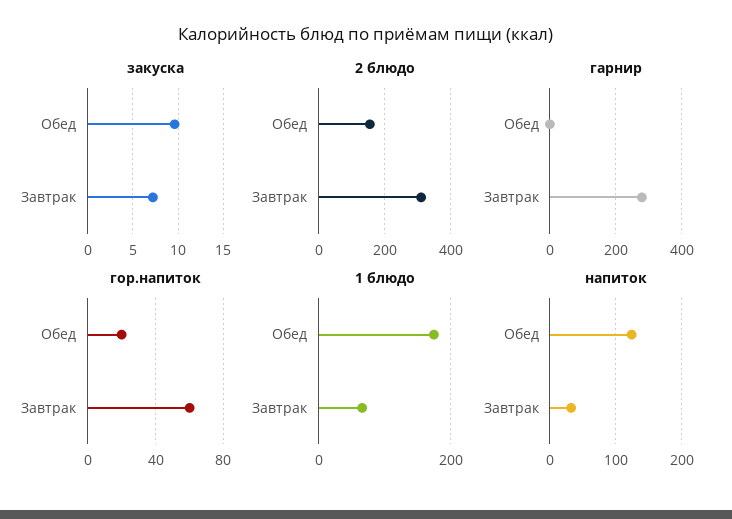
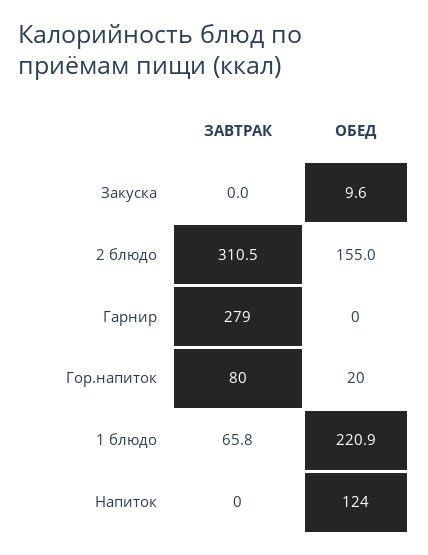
  {
    "закуска": {
      "Обед": 9.6,
-     "Завтрак": 7
+     "Завтрак": 0
    },
    "2 блюдо": {
      "Обед": 155,
      "Завтрак": 310.5
    },
    "гарнир": {
      "Обед": 0,
      "Завтрак": 279
    },
    "гор.напиток": {
      "Обед": 20,
-     "Завтрак": 60
+     "Завтрак": 80
    },
    "1 блюдо": {
-     "Обед": 180,
+     "Обед": 220.9,
      "Завтрак": 65.8
    },
    "напиток": {
      "Обед": 124,
-     "Завтрак": 30
+     "Завтрак": 0
    }
  }

